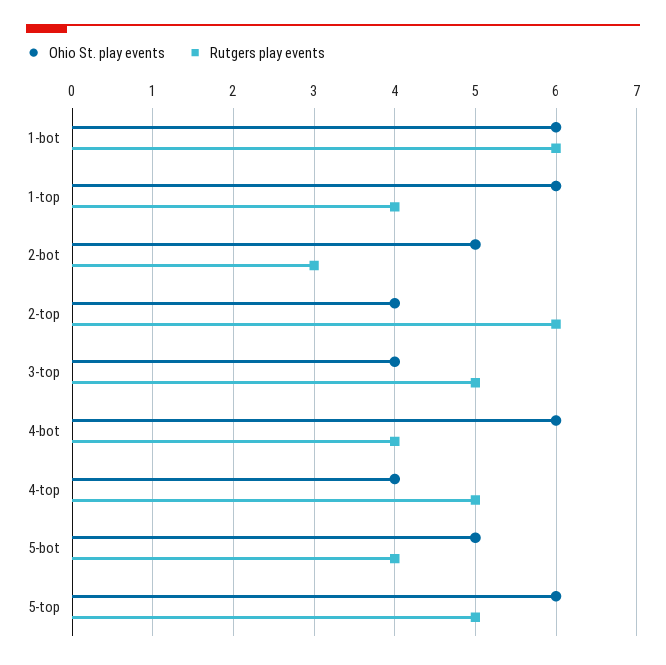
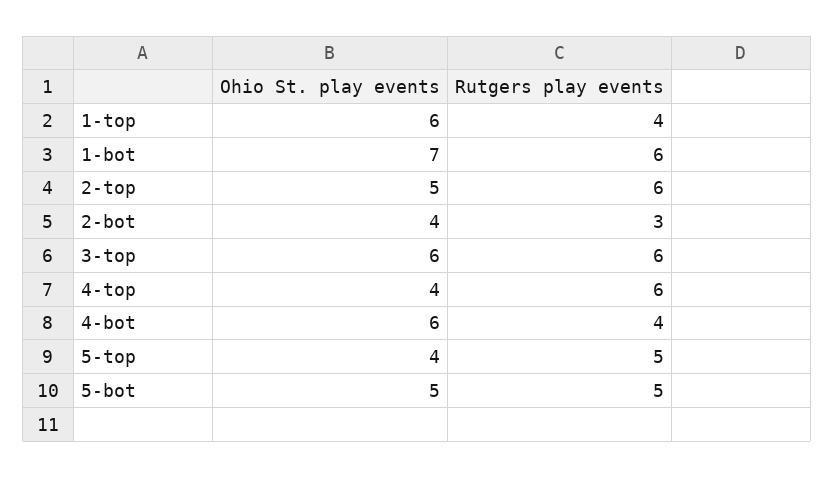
  {
    "Ohio St. play events": {
-     "1-bot": 6,
+     "1-bot": 7,
      "1-top": 6,
-     "2-bot": 5,
+     "2-bot": 4,
-     "2-top": 4,
+     "2-top": 5,
-     "3-top": 4,
+     "3-top": 6,
      "4-bot": 6,
      "4-top": 4,
      "5-bot": 5,
-     "5-top": 6
+     "5-top": 4
    },
    "Rutgers play events": {
      "1-bot": 6,
      "1-top": 4,
      "2-bot": 3,
      "2-top": 6,
-     "3-top": 5,
+     "3-top": 6,
      "4-bot": 4,
-     "4-top": 5,
+     "4-top": 6,
-     "5-bot": 4,
+     "5-bot": 5,
      "5-top": 5
    }
  }

